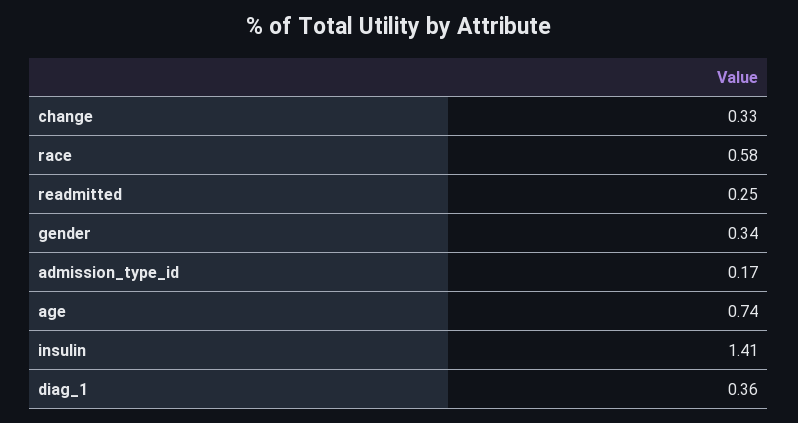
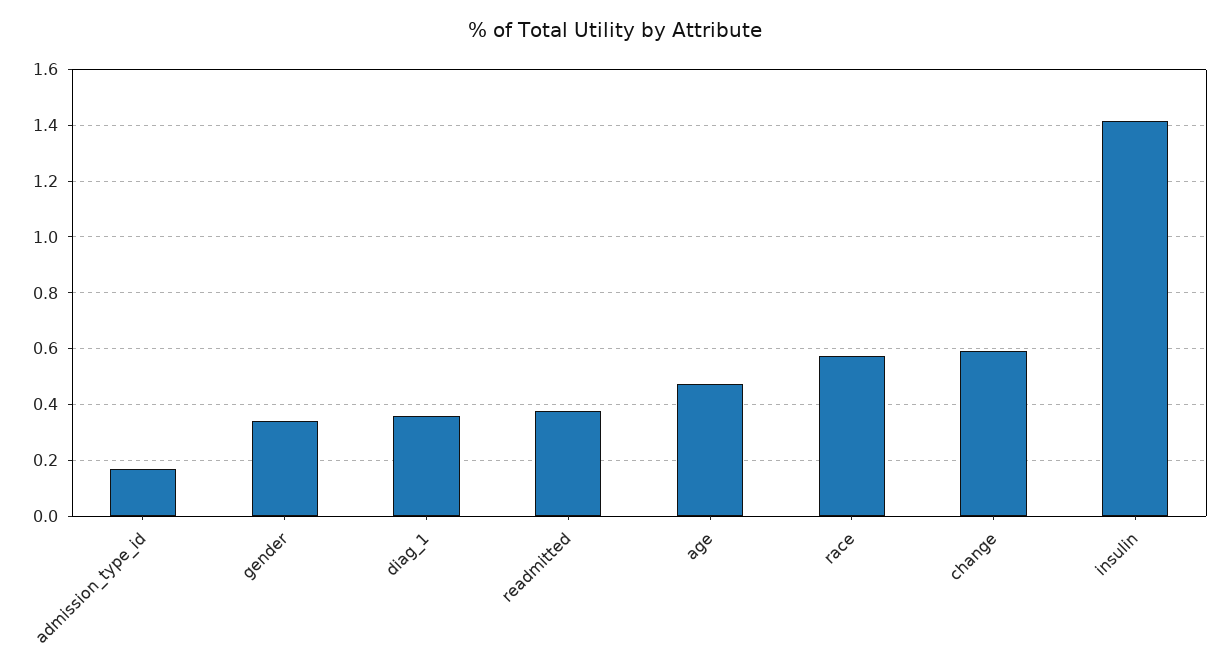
  {
-   "change": 0.33,
+   "change": 0.6,
    "race": 0.58,
-   "readmitted": 0.25,
+   "readmitted": 0.375,
    "gender": 0.34,
    "admission_type_id": 0.17,
-   "age": 0.74,
+   "age": 0.475,
    "insulin": 1.41,
    "diag_1": 0.36
  }

